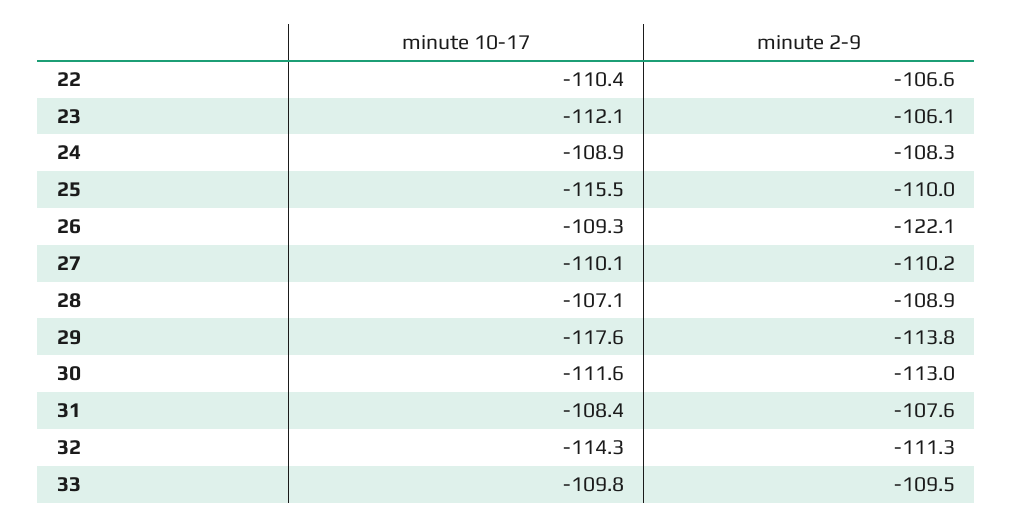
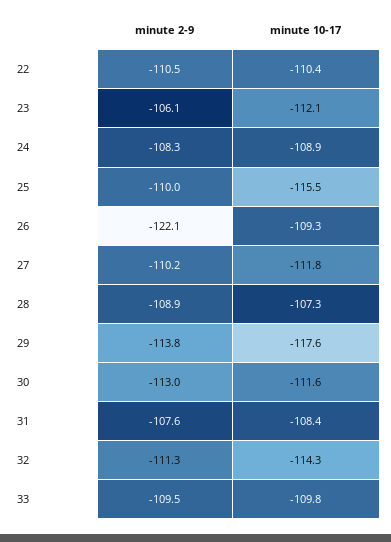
  {
    "minute 10-17": {
      "22": -110.4,
      "23": -112.1,
      "24": -108.9,
      "25": -115.5,
      "26": -109.3,
-     "27": -110.1,
+     "27": -111.8,
-     "28": -107.1,
+     "28": -107.3,
      "29": -117.6,
      "30": -111.6,
      "31": -108.4,
      "32": -114.3,
      "33": -109.8
    },
    "minute 2-9": {
-     "22": -106.6,
+     "22": -110.5,
      "23": -106.1,
      "24": -108.3,
      "25": -110,
      "26": -122.1,
      "27": -110.2,
      "28": -108.9,
      "29": -113.8,
      "30": -113,
      "31": -107.6,
      "32": -111.3,
      "33": -109.5
    }
  }

